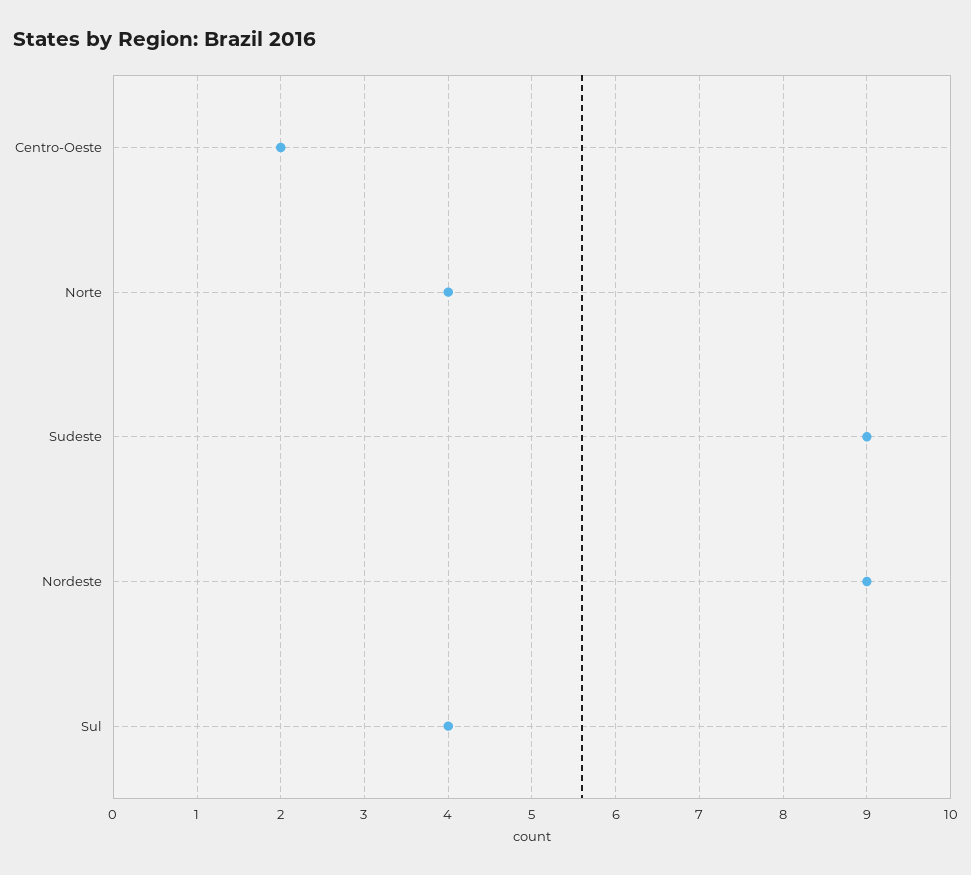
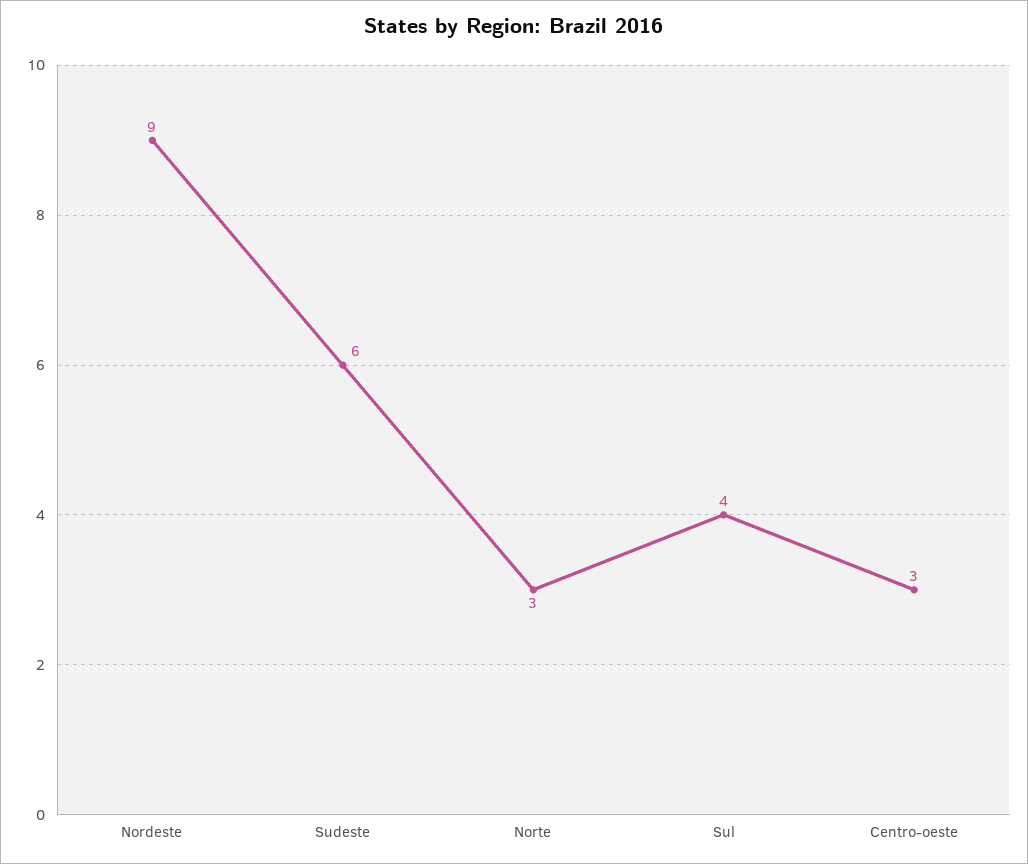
  {
-   "Centro-Oeste": 2,
+   "Centro-Oeste": 3,
-   "Norte": 4,
+   "Norte": 3,
-   "Sudeste": 9,
+   "Sudeste": 6,
    "Nordeste": 9,
    "Sul": 4
  }

